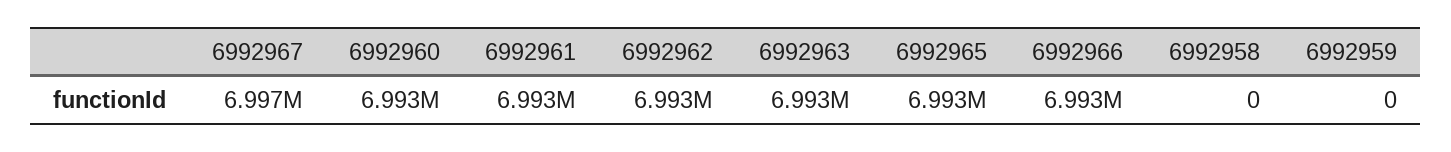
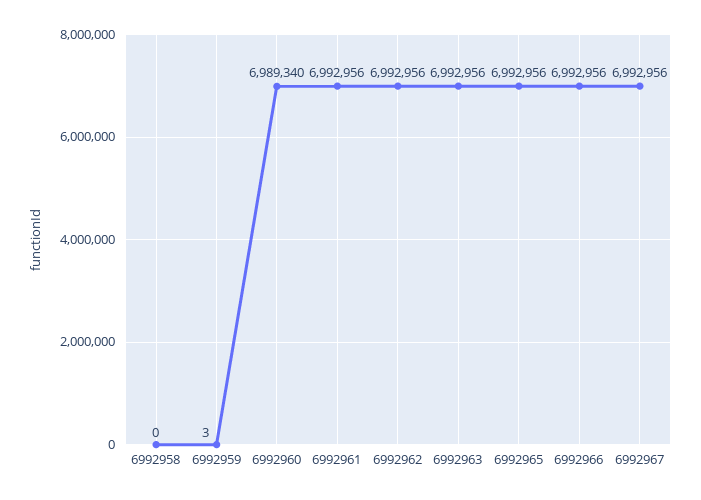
  {
-   "6992967": 6997000,
+   "6992967": 6992956,
-   "6992960": 6993000,
+   "6992960": 6989340,
    "6992961": 6992956,
    "6992962": 6992956,
    "6992963": 6992956,
    "6992965": 6992956,
    "6992966": 6992956,
    "6992958": 0,
-   "6992959": 0
+   "6992959": 3
  }

